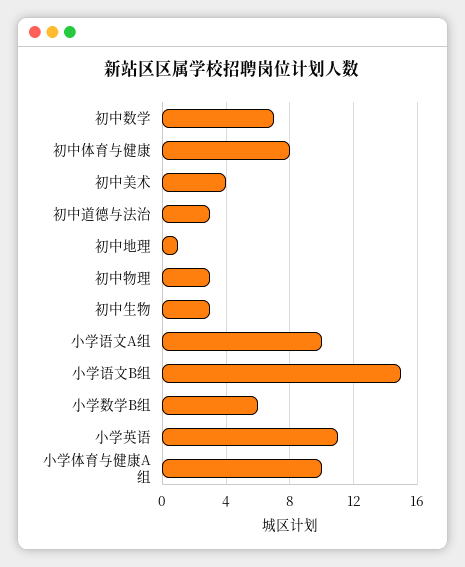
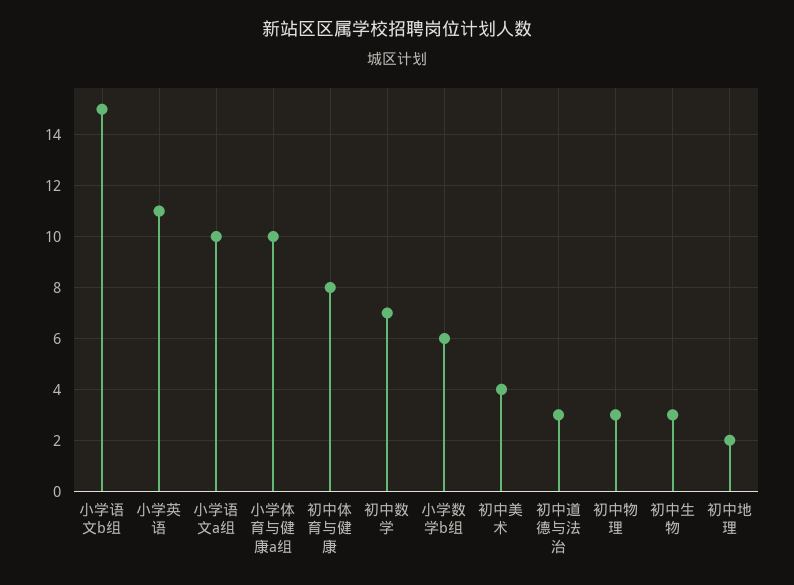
  {
    "初中数学": 7,
    "初中体育与健康": 8,
    "初中美术": 4,
    "初中道德与法治": 3,
-   "初中地理": 1,
+   "初中地理": 2,
    "初中物理": 3,
    "初中生物": 3,
    "小学语文A组": 10,
    "小学语文B组": 15,
    "小学数学B组": 6,
    "小学英语": 11,
    "小学体育与健康A组": 10
  }

